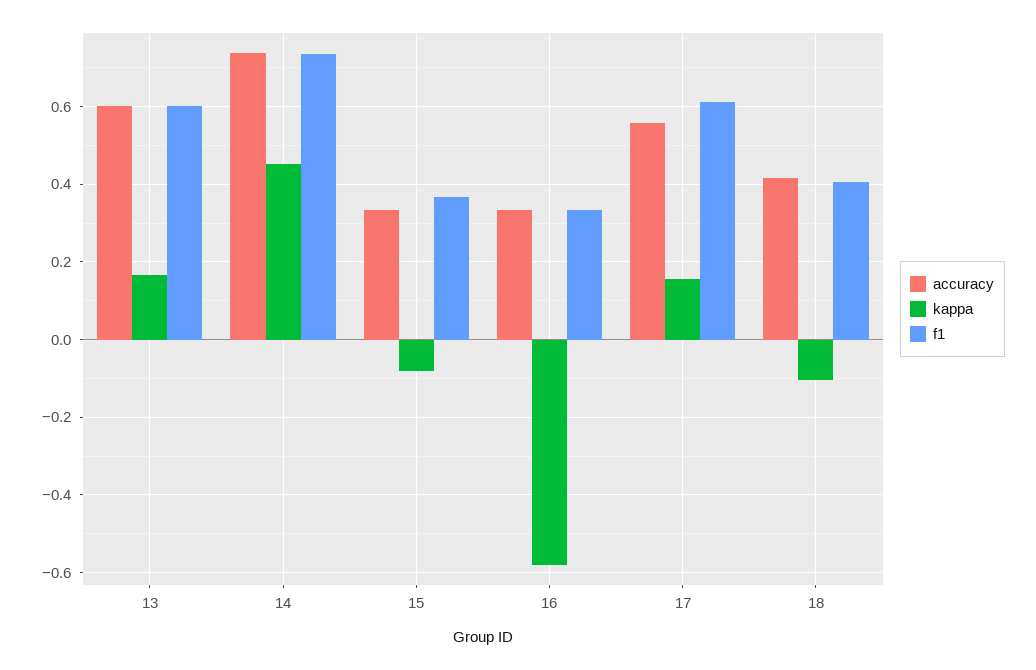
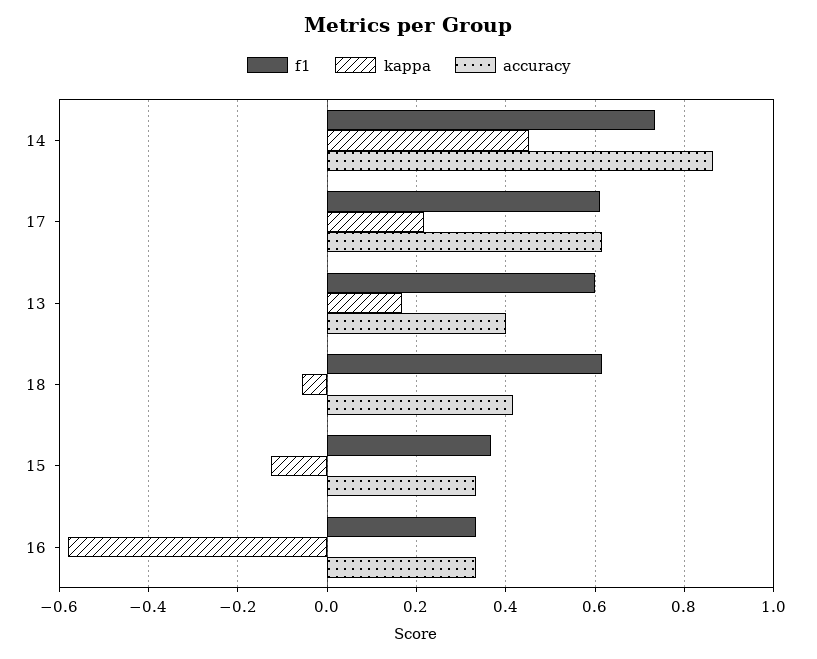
  {
    "accuracy": {
-     "13": 0.6,
+     "13": 0.4,
-     "14": 0.74,
+     "14": 0.86,
      "15": 0.34,
      "16": 0.34,
-     "17": 0.56,
+     "17": 0.62,
      "18": 0.42
    },
    "kappa": {
      "13": 0.16,
      "14": 0.46,
-     "15": -0.08,
+     "15": -0.12,
      "16": -0.58,
-     "17": 0.16,
+     "17": 0.22,
-     "18": -0.1
+     "18": -0.06
    },
    "f1": {
      "13": 0.6,
      "14": 0.74,
      "15": 0.36,
      "16": 0.34,
      "17": 0.62,
-     "18": 0.4
+     "18": 0.62
    }
  }

